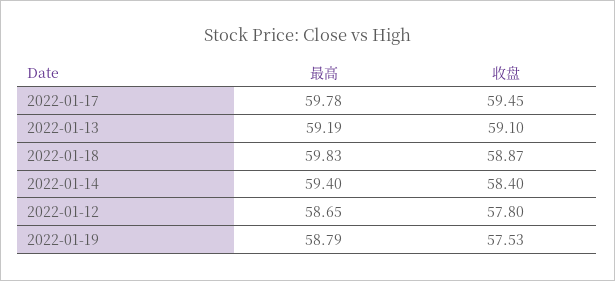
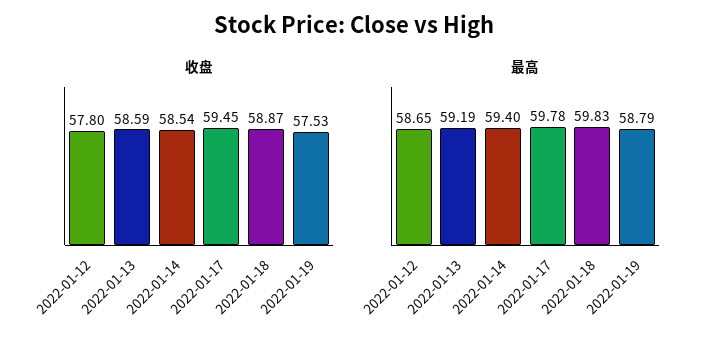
  {
    "最高": {
      "2022-01-17": 59.78,
      "2022-01-13": 59.19,
      "2022-01-18": 59.83,
      "2022-01-14": 59.4,
      "2022-01-12": 58.65,
      "2022-01-19": 58.79
    },
    "收盘": {
      "2022-01-17": 59.45,
-     "2022-01-13": 59.1,
+     "2022-01-13": 58.59,
      "2022-01-18": 58.87,
-     "2022-01-14": 58.4,
+     "2022-01-14": 58.54,
      "2022-01-12": 57.8,
      "2022-01-19": 57.53
    }
  }

